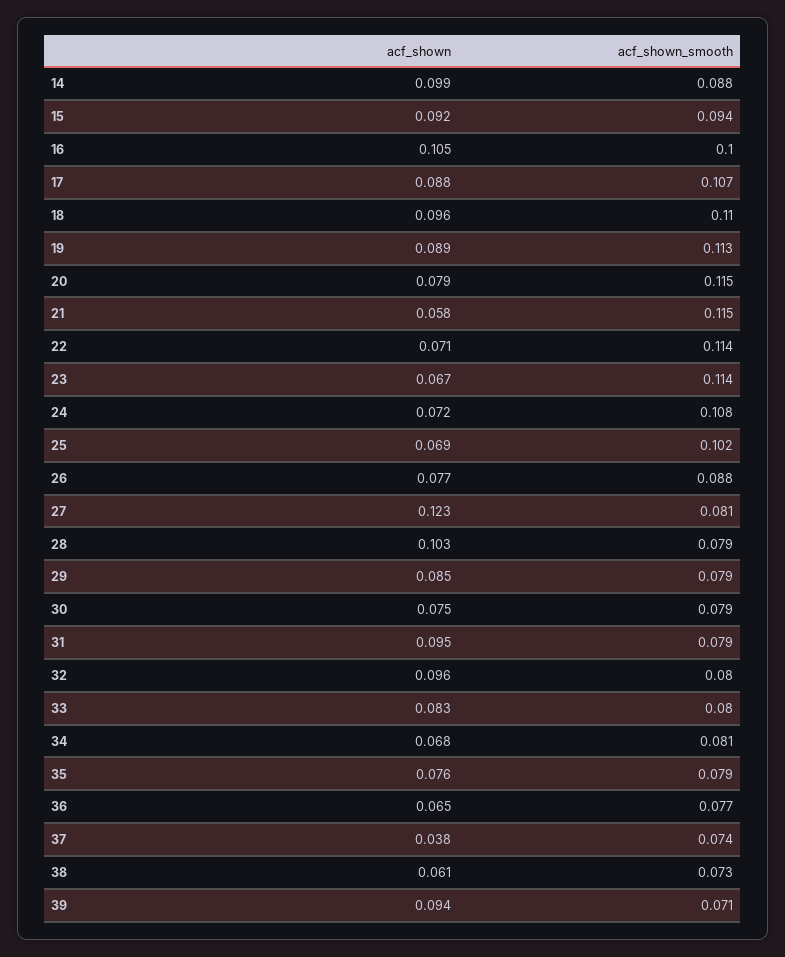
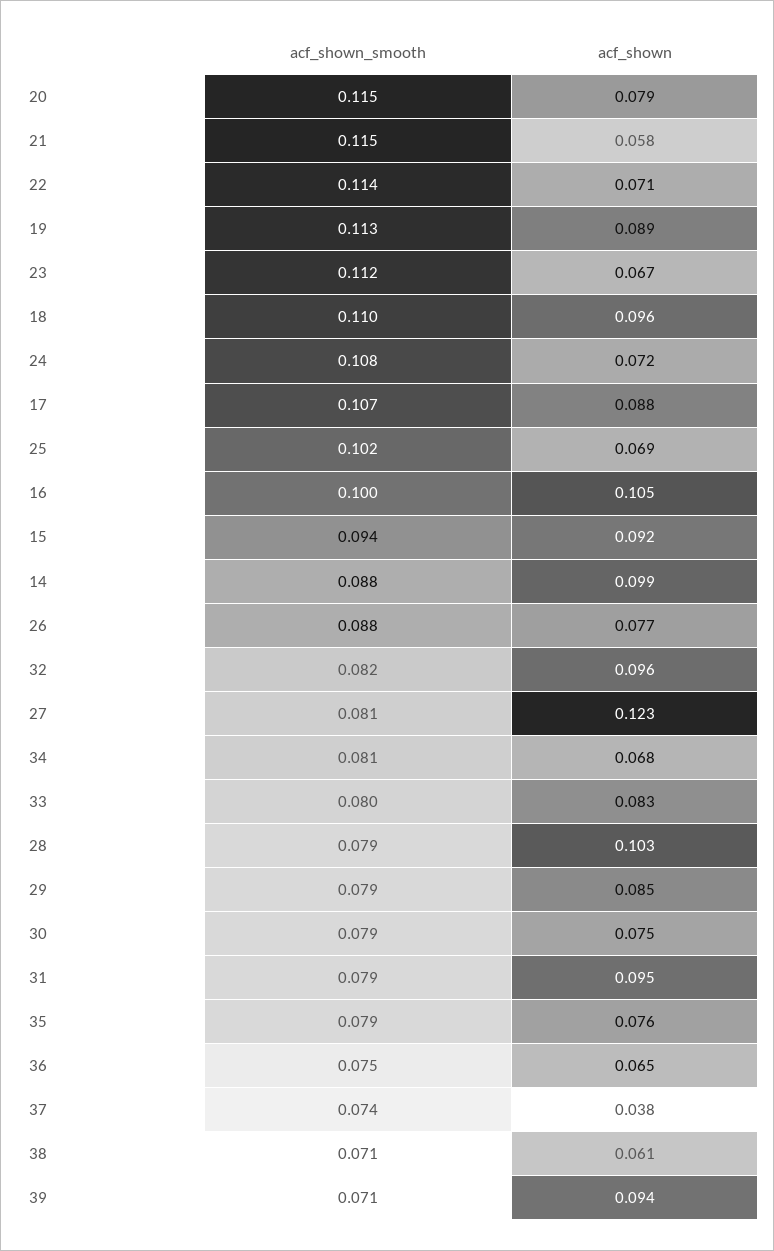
  {
    "acf_shown": {
      "14": 0.099,
      "15": 0.092,
      "16": 0.105,
      "17": 0.088,
      "18": 0.096,
      "19": 0.089,
      "20": 0.079,
      "21": 0.058,
      "22": 0.071,
      "23": 0.067,
      "24": 0.072,
      "25": 0.069,
      "26": 0.077,
      "27": 0.123,
      "28": 0.103,
      "29": 0.085,
      "30": 0.075,
      "31": 0.095,
      "32": 0.096,
      "33": 0.083,
      "34": 0.068,
      "35": 0.076,
      "36": 0.065,
      "37": 0.038,
      "38": 0.061,
      "39": 0.094
    },
    "acf_shown_smooth": {
      "14": 0.088,
      "15": 0.094,
      "16": 0.1,
      "17": 0.107,
      "18": 0.11,
      "19": 0.113,
      "20": 0.115,
      "21": 0.115,
      "22": 0.114,
-     "23": 0.114,
+     "23": 0.112,
      "24": 0.108,
      "25": 0.102,
      "26": 0.088,
      "27": 0.081,
      "28": 0.079,
      "29": 0.079,
      "30": 0.079,
      "31": 0.079,
-     "32": 0.08,
+     "32": 0.082,
      "33": 0.08,
      "34": 0.081,
      "35": 0.079,
-     "36": 0.077,
+     "36": 0.075,
      "37": 0.074,
-     "38": 0.073,
+     "38": 0.071,
      "39": 0.071
    }
  }

